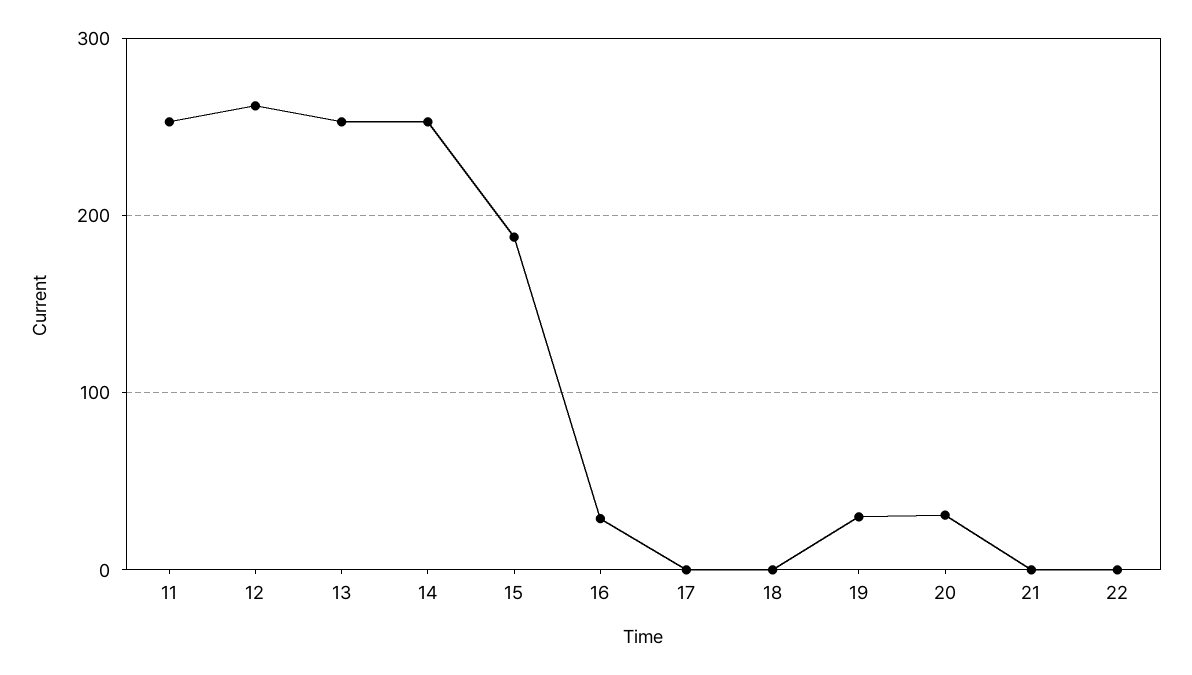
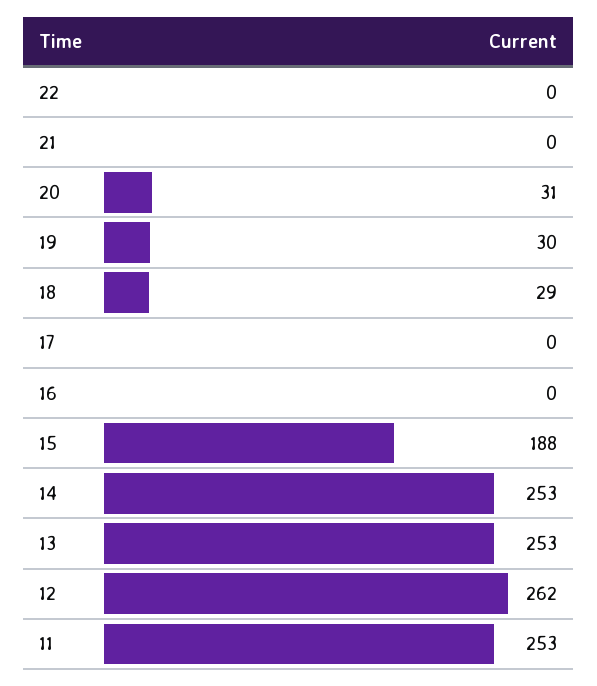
  {
    "11": 253,
    "12": 262,
    "13": 253,
    "14": 253,
    "15": 188,
-   "16": 30,
+   "16": 0,
    "17": 0,
-   "18": 0,
+   "18": 29,
    "19": 30,
    "20": 31,
    "21": 0,
    "22": 0
  }

